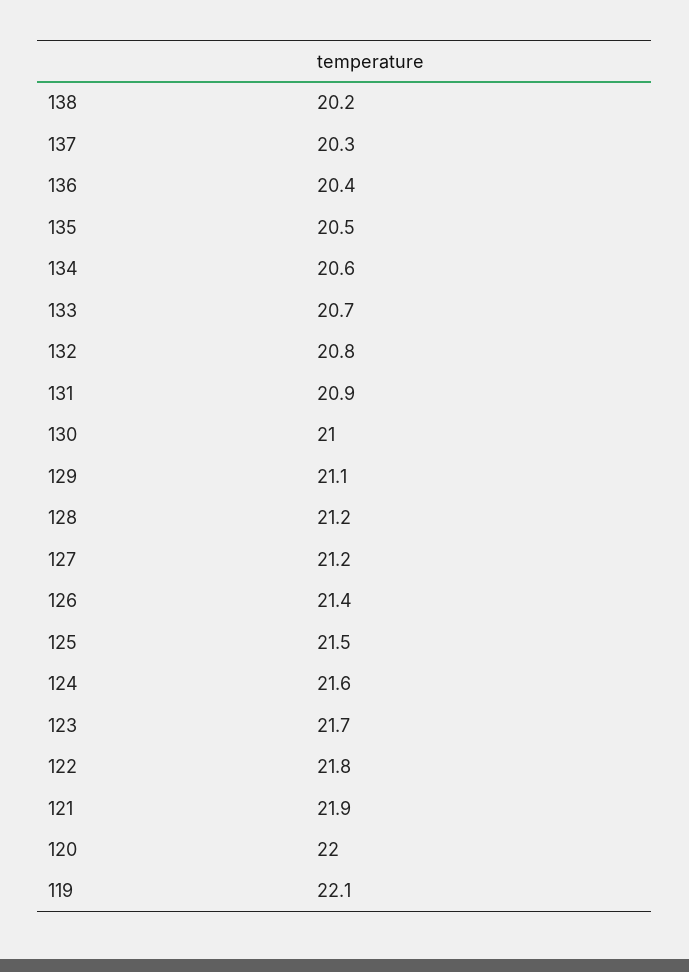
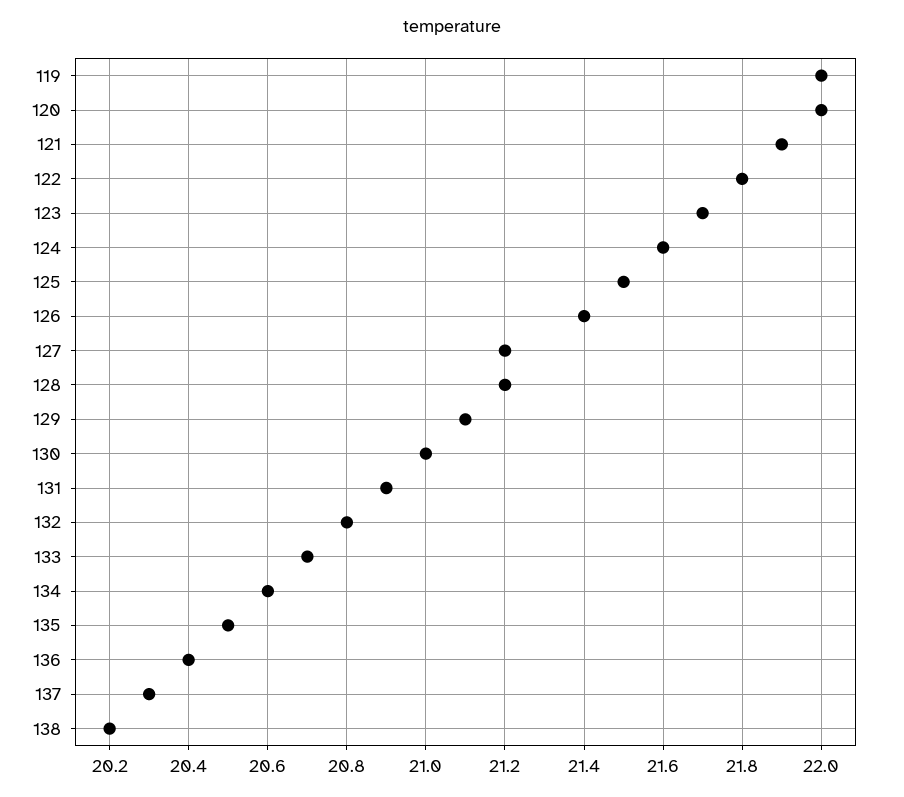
  {
    "138": 20.2,
    "137": 20.3,
    "136": 20.4,
    "135": 20.5,
    "134": 20.6,
    "133": 20.7,
    "132": 20.8,
    "131": 20.9,
    "130": 21,
    "129": 21.1,
    "128": 21.2,
    "127": 21.2,
    "126": 21.4,
    "125": 21.5,
    "124": 21.6,
    "123": 21.7,
    "122": 21.8,
    "121": 21.9,
    "120": 22,
-   "119": 22.1
+   "119": 22
  }

